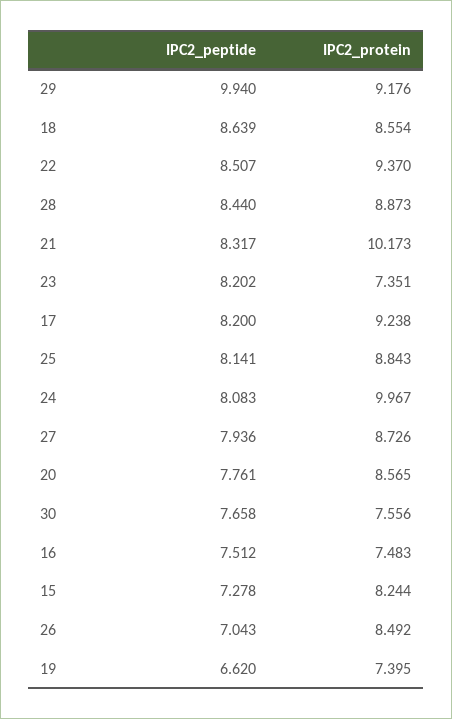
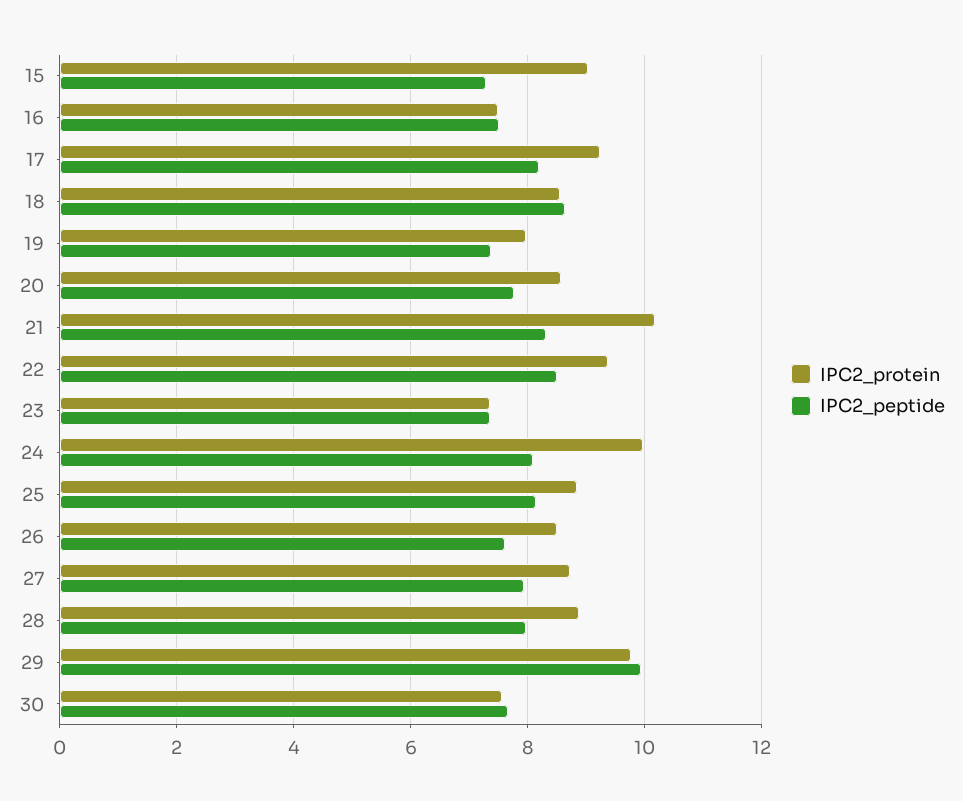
  {
    "IPC2_peptide": {
      "29": 9.94,
      "18": 8.639,
      "22": 8.507,
-     "28": 8.44,
+     "28": 8,
      "21": 8.317,
-     "23": 8.202,
+     "23": 7.4,
      "17": 8.2,
      "25": 8.141,
      "24": 8.083,
      "27": 7.936,
      "20": 7.761,
      "30": 7.658,
      "16": 7.512,
      "15": 7.278,
-     "26": 7.043,
+     "26": 7.6,
-     "19": 6.62
+     "19": 7.4
    },
    "IPC2_protein": {
-     "29": 9.176,
+     "29": 9.8,
      "18": 8.554,
      "22": 9.37,
      "28": 8.873,
      "21": 10.173,
      "23": 7.351,
      "17": 9.238,
      "25": 8.843,
      "24": 9.967,
      "27": 8.726,
      "20": 8.565,
      "30": 7.556,
      "16": 7.483,
-     "15": 8.244,
+     "15": 9,
      "26": 8.492,
-     "19": 7.395
+     "19": 8
    }
  }

